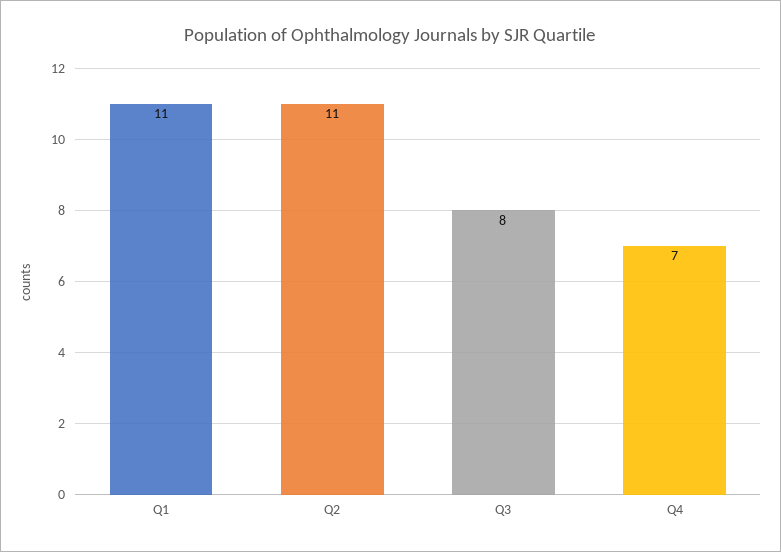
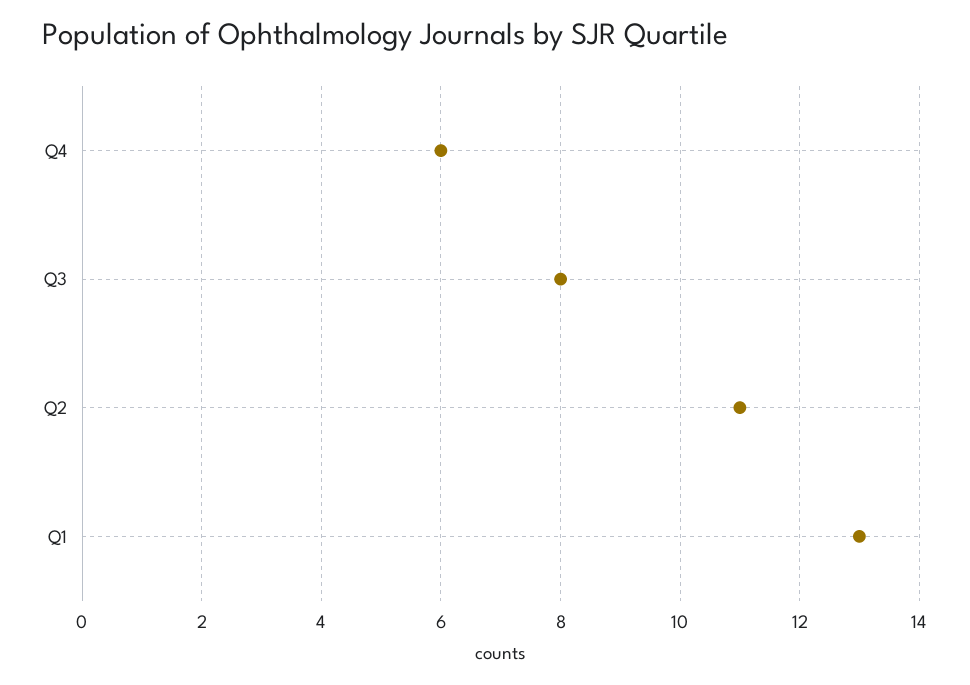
  {
-   "Q1": 11,
+   "Q1": 13,
    "Q2": 11,
    "Q3": 8,
-   "Q4": 7
+   "Q4": 6
  }

